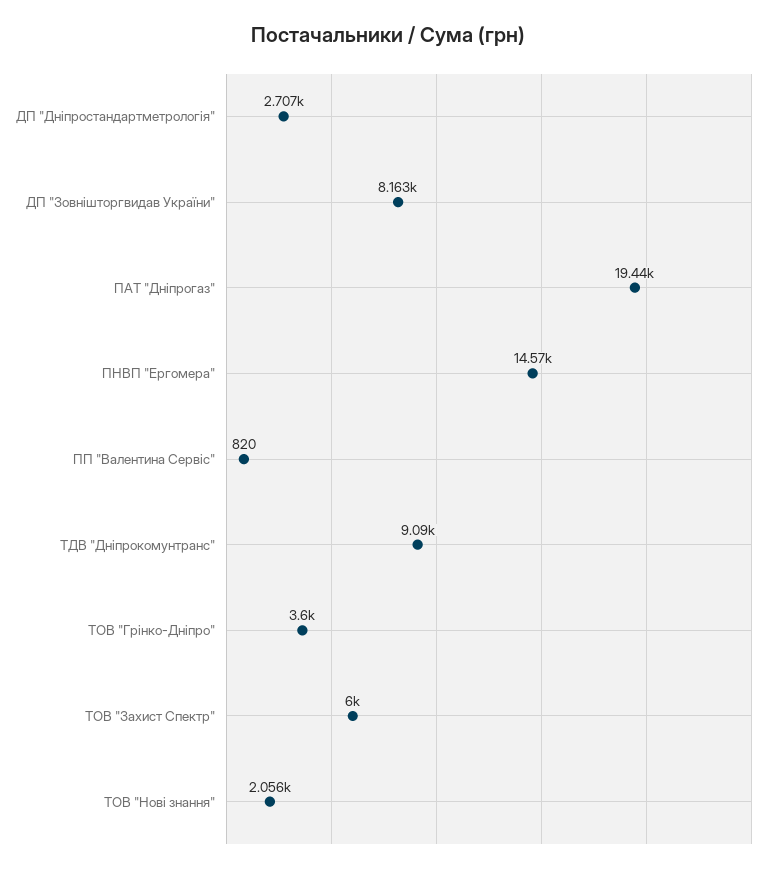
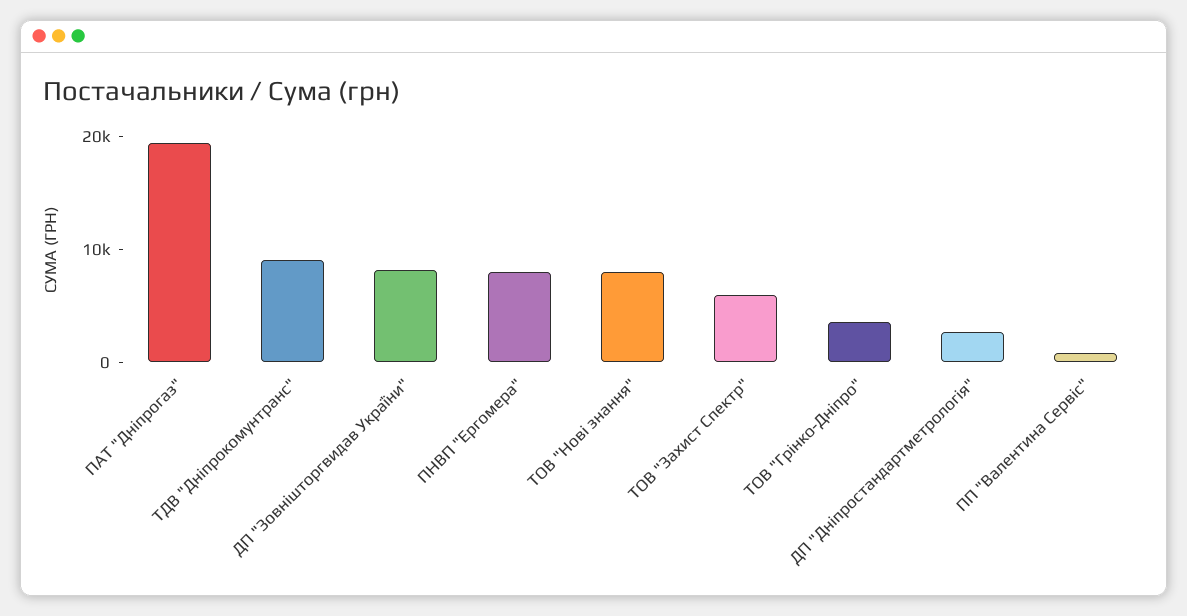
  {
    "ДП \"Дніпростандартметрологія\"": 2707,
    "ДП \"Зовнішторгвидав України\"": 8163,
    "ПАТ \"Дніпрогаз\"": 19440,
-   "ПНВП \"Ергомера\"": 14570,
+   "ПНВП \"Ергомера\"": 8000,
    "ПП \"Валентина Сервіс\"": 820,
    "ТДВ \"Дніпрокомунтранс\"": 9090,
    "ТОВ \"Грінко-Дніпро\"": 3600,
    "ТОВ \"Захист Спектр\"": 6000,
-   "ТОВ \"Нові знання\"": 2056
+   "ТОВ \"Нові знання\"": 8000
  }

